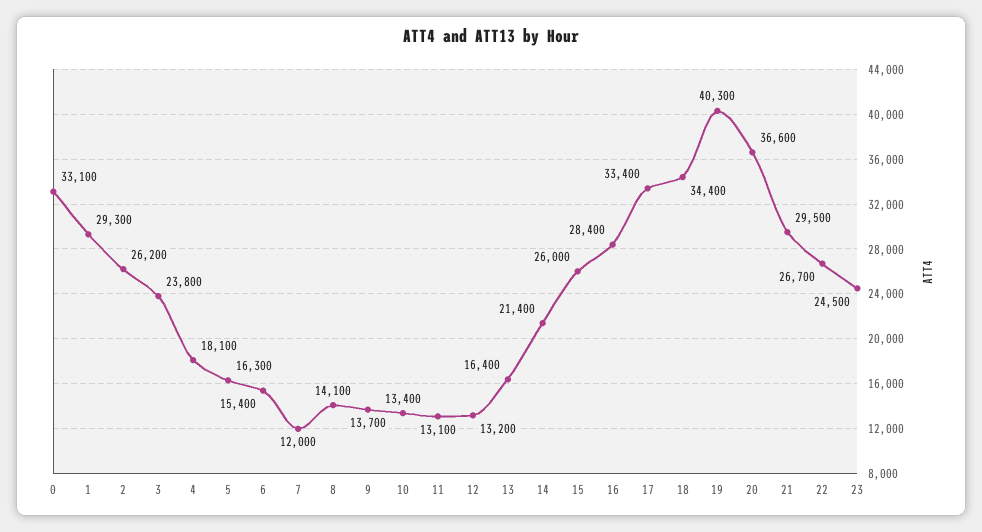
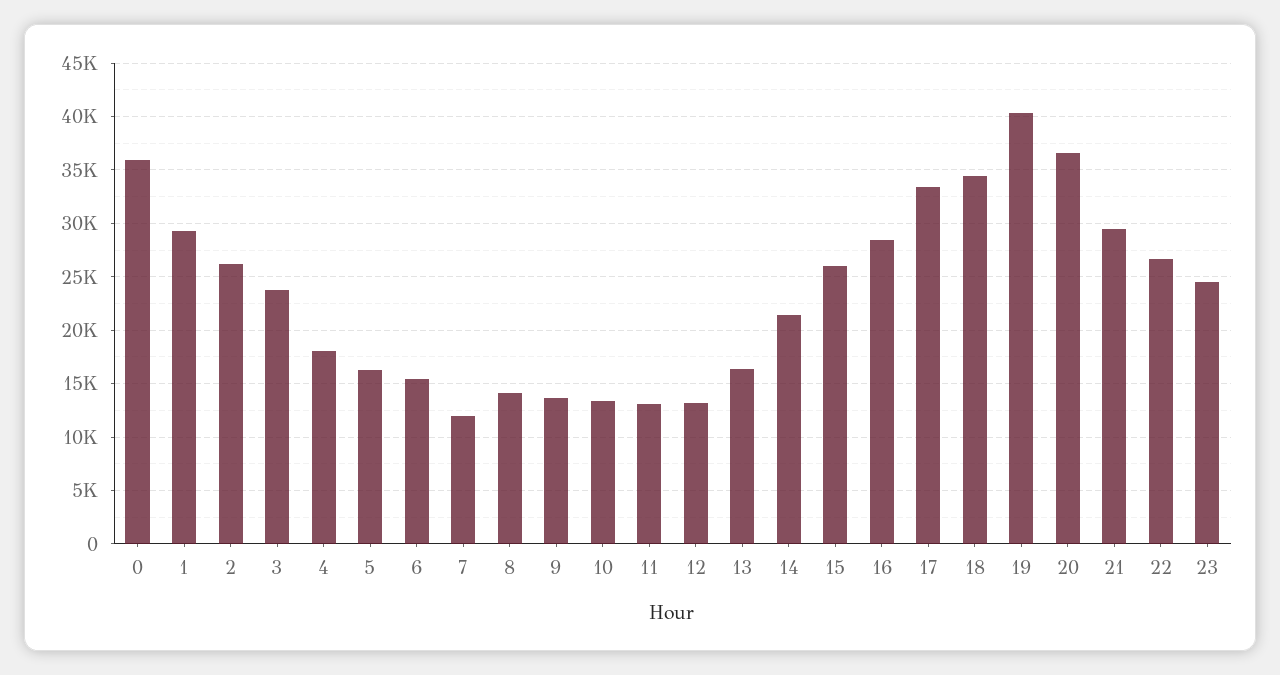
  {
-   "0": 33100,
+   "0": 36000,
    "1": 29300,
    "2": 26200,
    "3": 23800,
    "4": 18100,
    "5": 16300,
    "6": 15400,
    "7": 12000,
    "8": 14100,
    "9": 13700,
    "10": 13400,
    "11": 13100,
    "12": 13200,
    "13": 16400,
    "14": 21400,
    "15": 26000,
    "16": 28400,
    "17": 33400,
    "18": 34400,
    "19": 40300,
    "20": 36600,
    "21": 29500,
    "22": 26700,
    "23": 24500
  }

